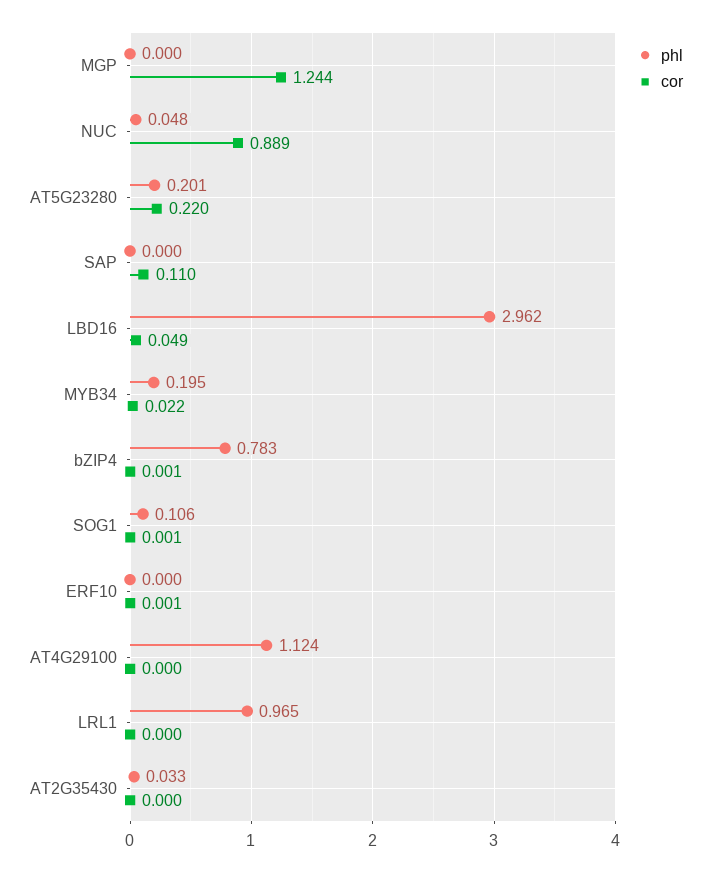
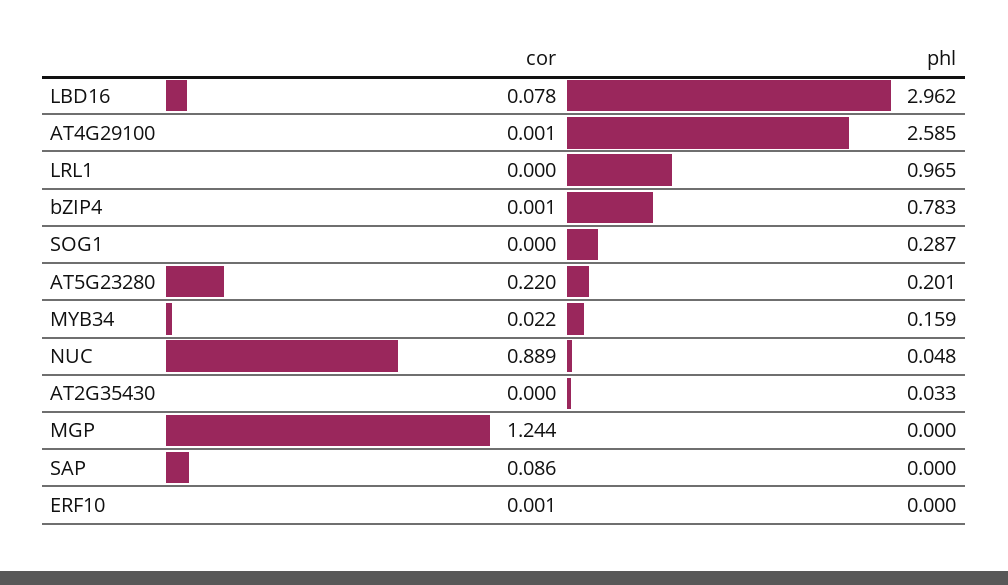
  {
    "phl": {
      "MGP": 0,
      "NUC": 0.048,
      "AT5G23280": 0.201,
      "SAP": 0,
      "LBD16": 2.962,
-     "MYB34": 0.195,
+     "MYB34": 0.159,
      "bZIP4": 0.783,
-     "SOG1": 0.106,
+     "SOG1": 0.287,
      "ERF10": 0,
-     "AT4G29100": 1.124,
+     "AT4G29100": 2.585,
      "LRL1": 0.965,
      "AT2G35430": 0.033
    },
    "cor": {
      "MGP": 1.244,
      "NUC": 0.889,
      "AT5G23280": 0.22,
-     "SAP": 0.11,
+     "SAP": 0.086,
-     "LBD16": 0.049,
+     "LBD16": 0.078,
      "MYB34": 0.022,
      "bZIP4": 0.001,
-     "SOG1": 0.001,
+     "SOG1": 0,
      "ERF10": 0.001,
-     "AT4G29100": 0,
+     "AT4G29100": 0.001,
      "LRL1": 0,
      "AT2G35430": 0
    }
  }

